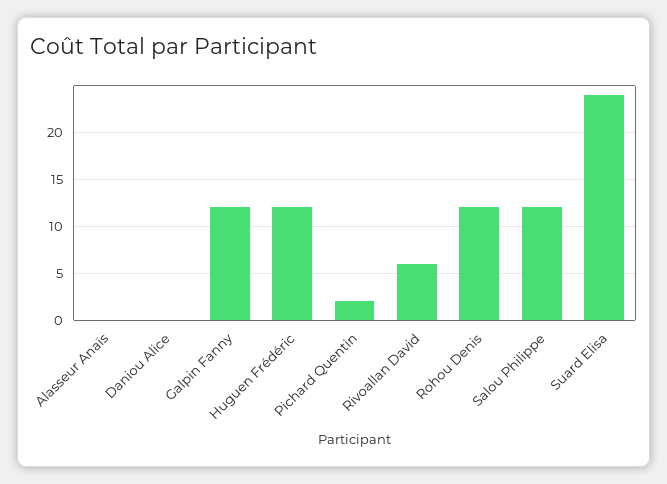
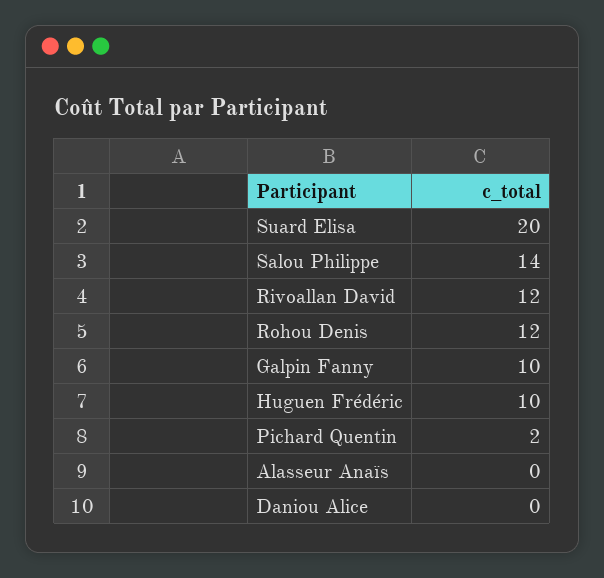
  {
    "Alasseur Anaïs": 0,
    "Daniou Alice": 0,
-   "Galpin Fanny": 12,
+   "Galpin Fanny": 10,
-   "Huguen Frédéric": 12,
+   "Huguen Frédéric": 10,
    "Pichard Quentin": 2,
-   "Rivoallan David": 6,
+   "Rivoallan David": 12,
    "Rohou Denis": 12,
-   "Salou Philippe": 12,
+   "Salou Philippe": 14,
-   "Suard Elisa": 24
+   "Suard Elisa": 20
  }

